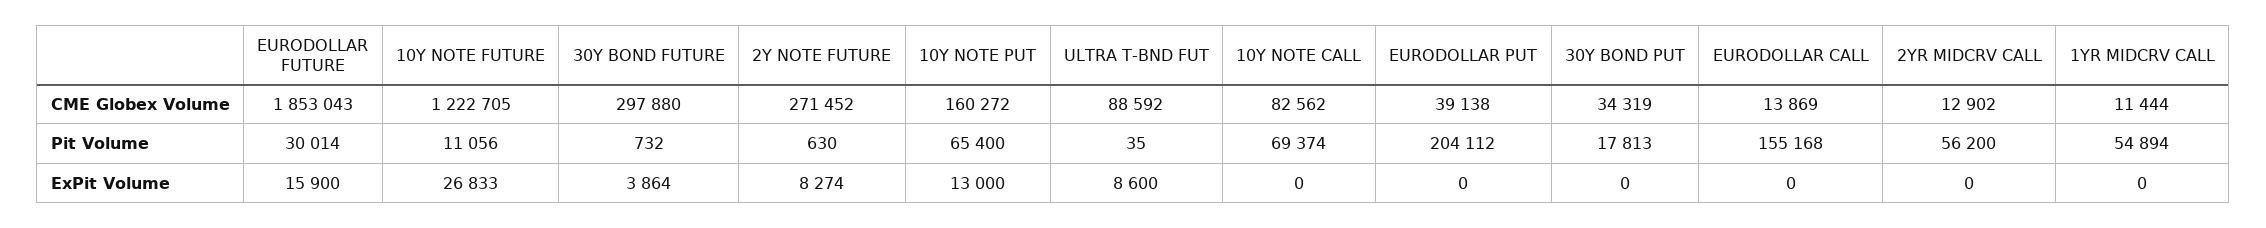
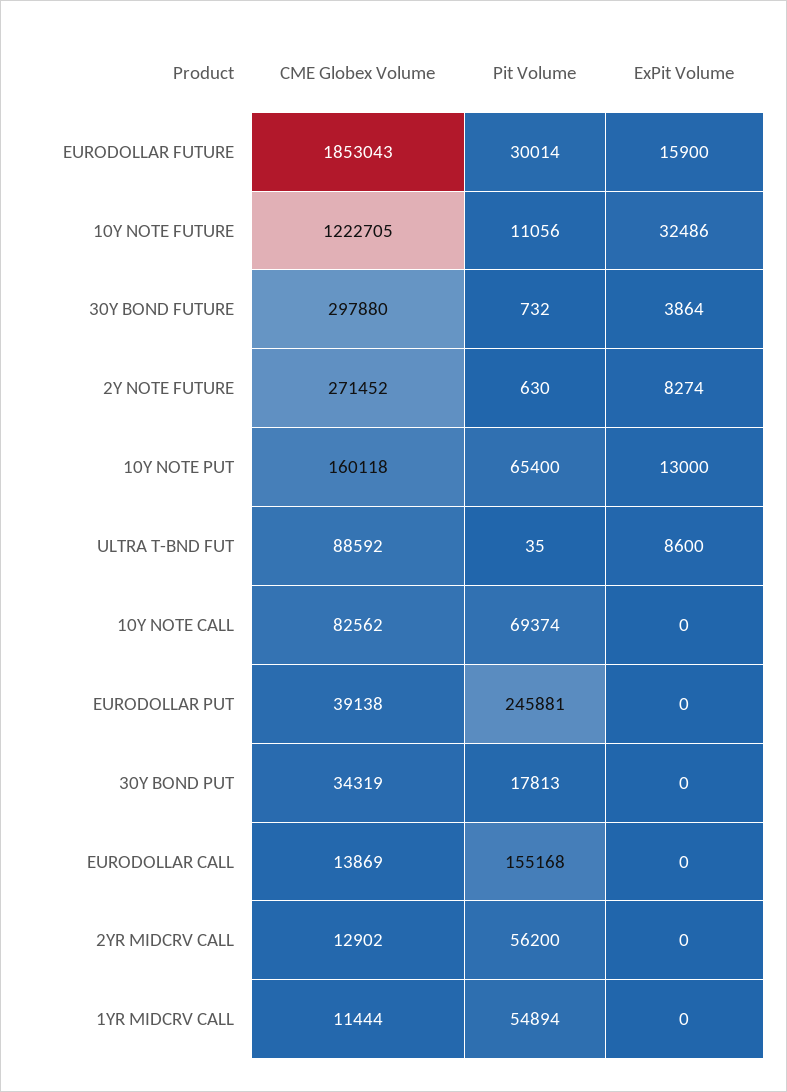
  {
    "EURODOLLAR FUTURE": {
      "CME Globex Volume": 1853043,
      "Pit Volume": 30014,
      "ExPit Volume": 15900
    },
    "10Y NOTE FUTURE": {
      "CME Globex Volume": 1222705,
      "Pit Volume": 11056,
-     "ExPit Volume": 26833
+     "ExPit Volume": 32486
    },
    "30Y BOND FUTURE": {
      "CME Globex Volume": 297880,
      "Pit Volume": 732,
      "ExPit Volume": 3864
    },
    "2Y NOTE FUTURE": {
      "CME Globex Volume": 271452,
      "Pit Volume": 630,
      "ExPit Volume": 8274
    },
    "10Y NOTE PUT": {
-     "CME Globex Volume": 160272,
+     "CME Globex Volume": 160118,
      "Pit Volume": 65400,
      "ExPit Volume": 13000
    },
    "ULTRA T-BND FUT": {
      "CME Globex Volume": 88592,
      "Pit Volume": 35,
      "ExPit Volume": 8600
    },
    "10Y NOTE CALL": {
      "CME Globex Volume": 82562,
      "Pit Volume": 69374,
      "ExPit Volume": 0
    },
    "EURODOLLAR PUT": {
      "CME Globex Volume": 39138,
-     "Pit Volume": 204112,
+     "Pit Volume": 245881,
      "ExPit Volume": 0
    },
    "30Y BOND PUT": {
      "CME Globex Volume": 34319,
      "Pit Volume": 17813,
      "ExPit Volume": 0
    },
    "EURODOLLAR CALL": {
      "CME Globex Volume": 13869,
      "Pit Volume": 155168,
      "ExPit Volume": 0
    },
    "2YR MIDCRV CALL": {
      "CME Globex Volume": 12902,
      "Pit Volume": 56200,
      "ExPit Volume": 0
    },
    "1YR MIDCRV CALL": {
      "CME Globex Volume": 11444,
      "Pit Volume": 54894,
      "ExPit Volume": 0
    }
  }

